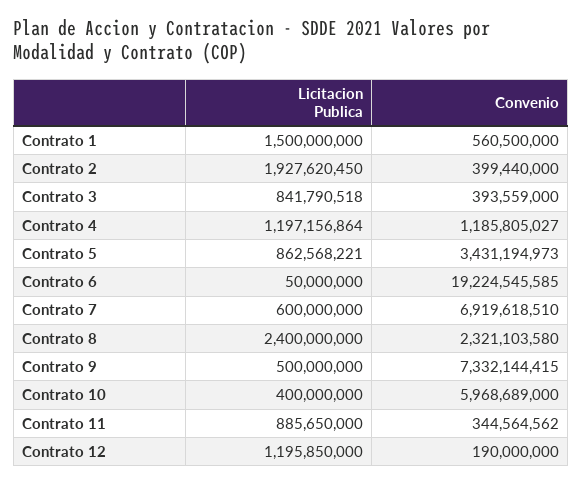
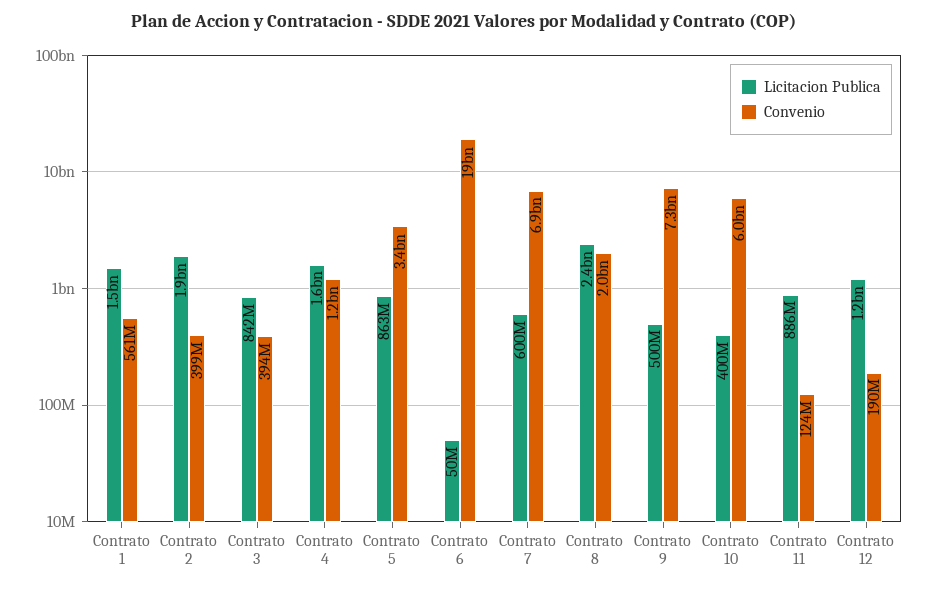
  {
    "Licitacion Publica": {
      "Contrato 1": 1500000000,
      "Contrato 2": 1927620450,
      "Contrato 3": 841790518,
-     "Contrato 4": 1197156864,
+     "Contrato 4": 1600000000,
      "Contrato 5": 862568221,
      "Contrato 6": 50000000,
      "Contrato 7": 600000000,
      "Contrato 8": 2400000000,
      "Contrato 9": 500000000,
      "Contrato 10": 400000000,
      "Contrato 11": 885650000,
      "Contrato 12": 1195850000
    },
    "Convenio": {
      "Contrato 1": 560500000,
      "Contrato 2": 399440000,
      "Contrato 3": 393559000,
      "Contrato 4": 1185805027,
      "Contrato 5": 3431194973,
      "Contrato 6": 19224545585,
      "Contrato 7": 6919618510,
-     "Contrato 8": 2321103580,
+     "Contrato 8": 2000000000,
      "Contrato 9": 7332144415,
      "Contrato 10": 5968689000,
-     "Contrato 11": 344564562,
+     "Contrato 11": 124000000,
      "Contrato 12": 190000000
    }
  }

